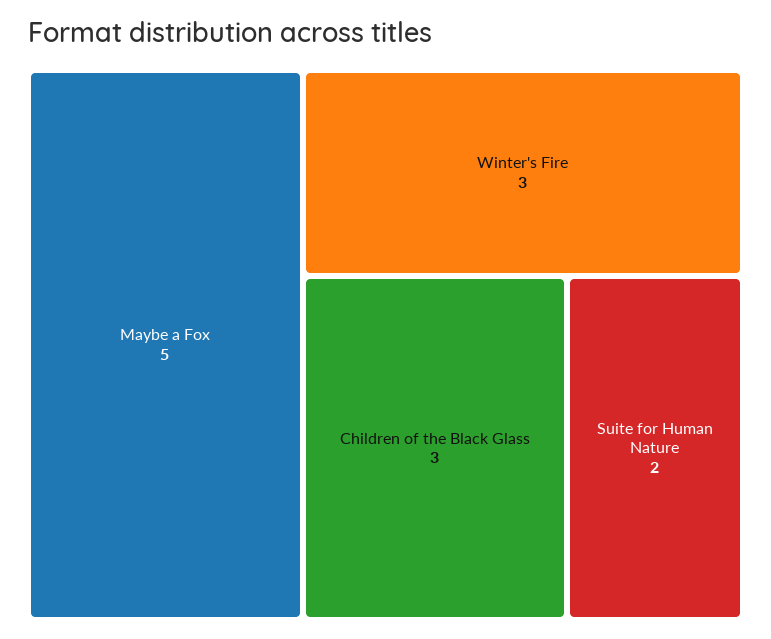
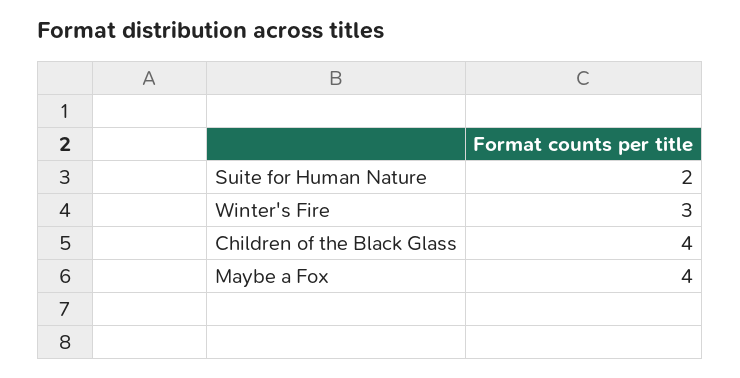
  {
-   "Maybe a Fox": 5,
+   "Maybe a Fox": 4,
    "Winter's Fire": 3,
-   "Children of the Black Glass": 3,
+   "Children of the Black Glass": 4,
    "Suite for Human Nature": 2
  }

